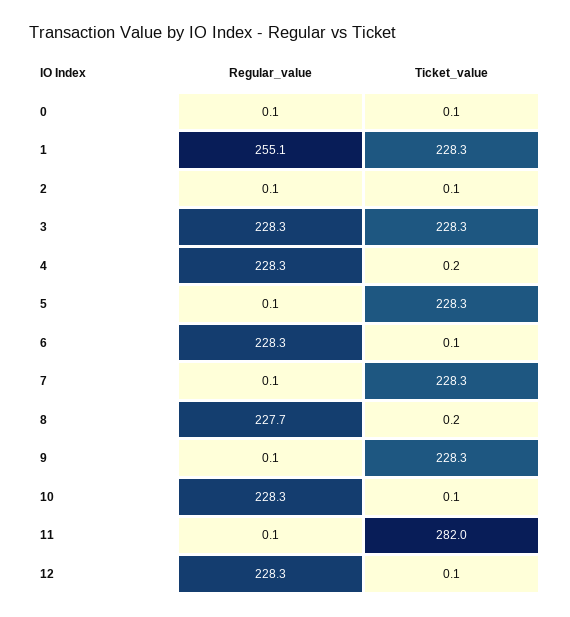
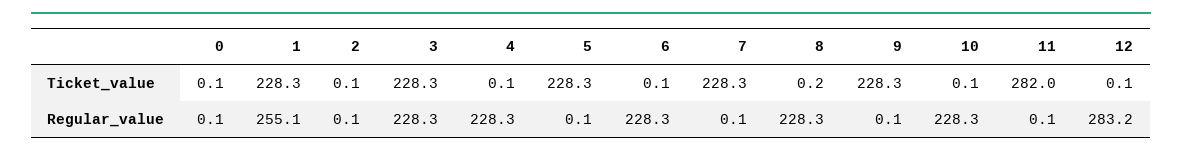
  {
    "Regular_value": {
      "0": 0.1,
      "1": 255.1,
      "2": 0.1,
      "3": 228.3,
      "4": 228.3,
      "5": 0.1,
      "6": 228.3,
      "7": 0.1,
-     "8": 227.7,
+     "8": 228.3,
      "9": 0.1,
      "10": 228.3,
      "11": 0.1,
-     "12": 228.3
+     "12": 283.2
    },
    "Ticket_value": {
      "0": 0.1,
      "1": 228.3,
      "2": 0.1,
      "3": 228.3,
-     "4": 0.2,
+     "4": 0.1,
      "5": 228.3,
      "6": 0.1,
      "7": 228.3,
      "8": 0.2,
      "9": 228.3,
      "10": 0.1,
      "11": 282,
      "12": 0.1
    }
  }

